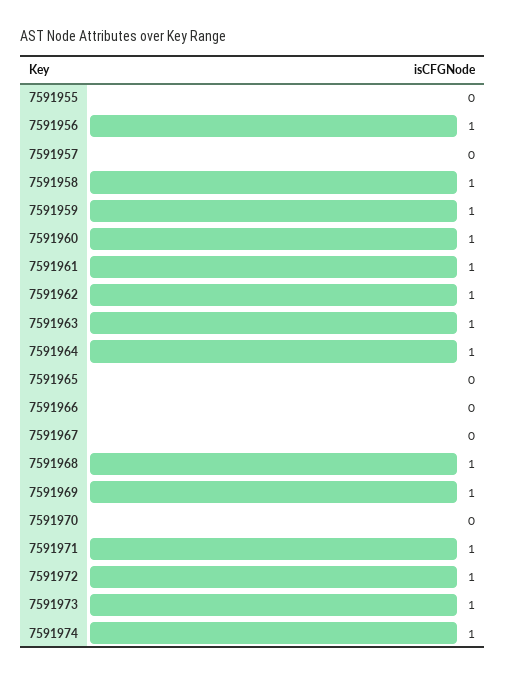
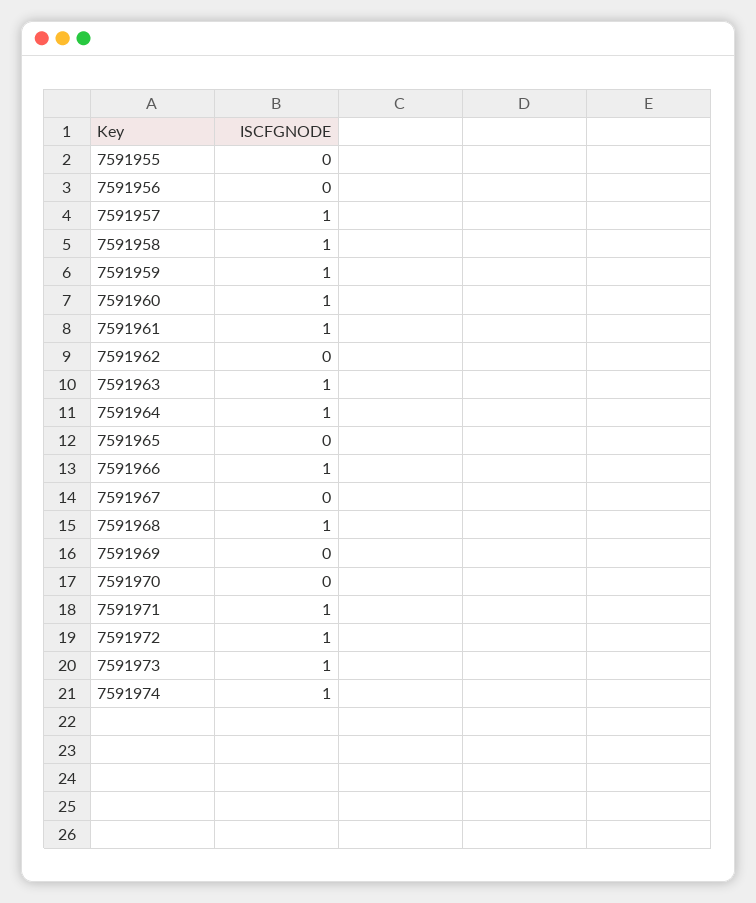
  {
    "7591955": 0,
-   "7591956": 1,
+   "7591956": 0,
-   "7591957": 0,
+   "7591957": 1,
    "7591958": 1,
    "7591959": 1,
    "7591960": 1,
    "7591961": 1,
-   "7591962": 1,
+   "7591962": 0,
    "7591963": 1,
    "7591964": 1,
    "7591965": 0,
-   "7591966": 0,
+   "7591966": 1,
    "7591967": 0,
    "7591968": 1,
-   "7591969": 1,
+   "7591969": 0,
    "7591970": 0,
    "7591971": 1,
    "7591972": 1,
    "7591973": 1,
    "7591974": 1
  }

